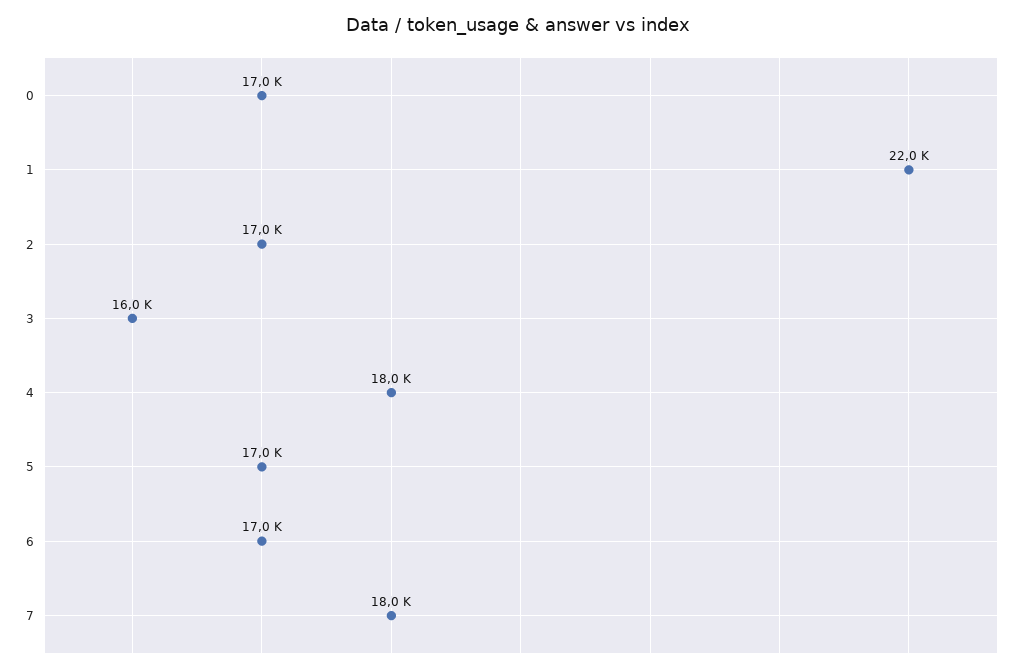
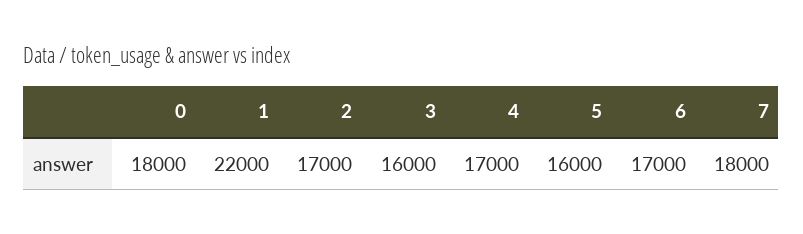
  {
-   "0": 17000,
+   "0": 18000,
    "1": 22000,
    "2": 17000,
    "3": 16000,
-   "4": 18000,
+   "4": 17000,
-   "5": 17000,
+   "5": 16000,
    "6": 17000,
    "7": 18000
  }

